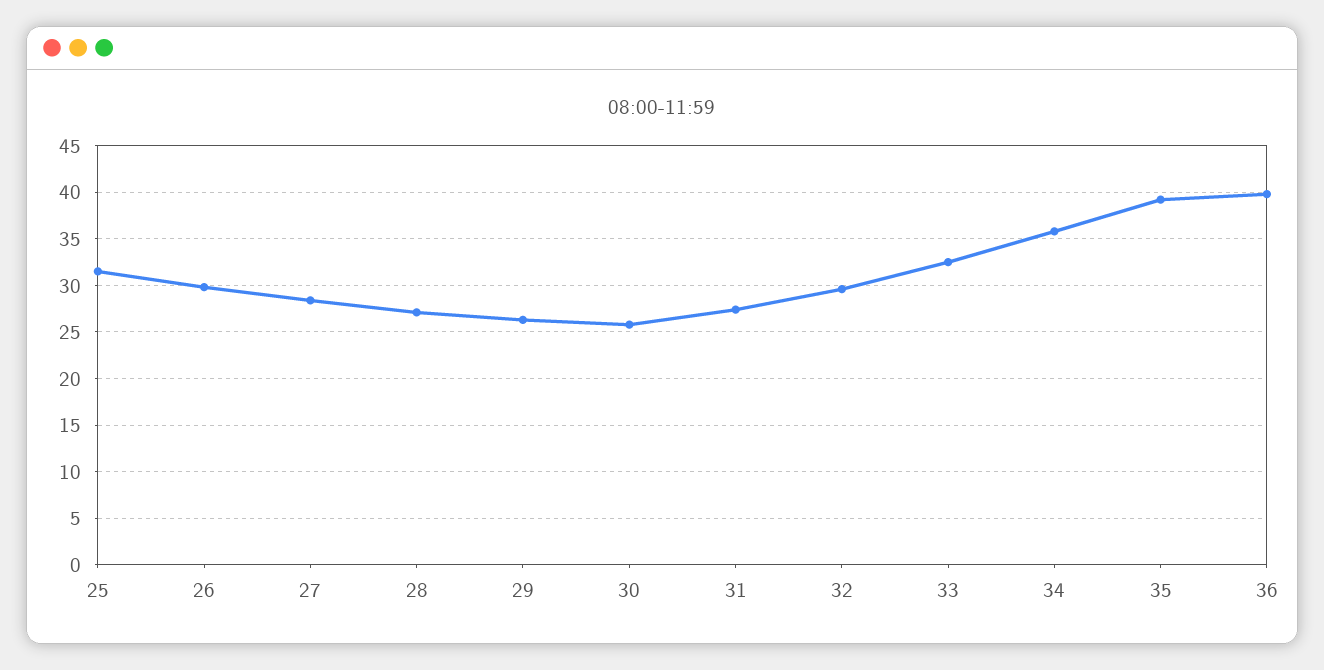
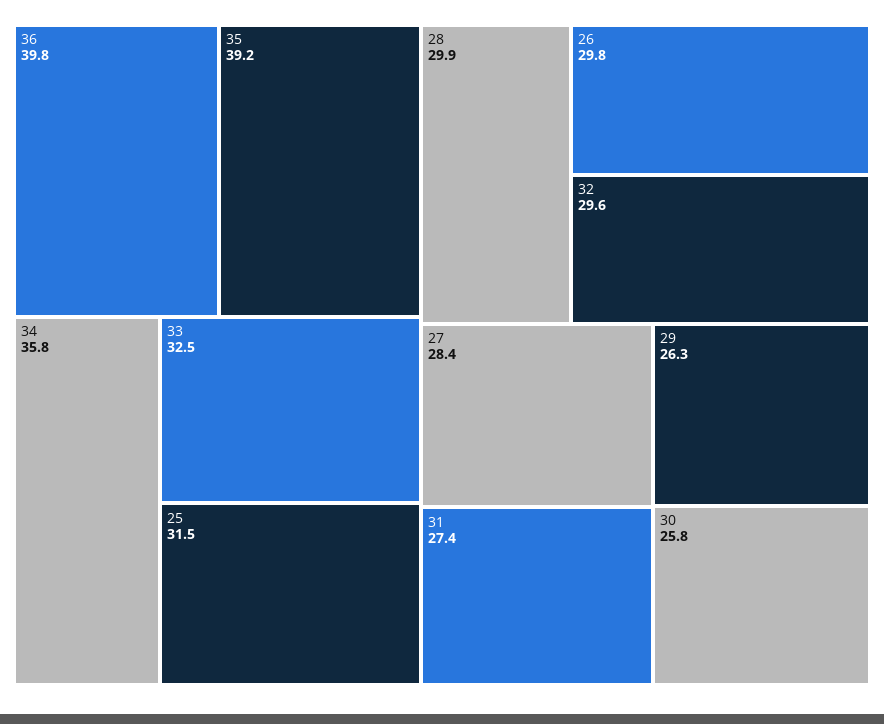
  {
    "25": 31.5,
    "26": 29.8,
    "27": 28.4,
-   "28": 27,
+   "28": 29.9,
    "29": 26.3,
    "30": 25.8,
    "31": 27.4,
    "32": 29.6,
    "33": 32.5,
    "34": 35.8,
    "35": 39.2,
    "36": 39.8
  }

